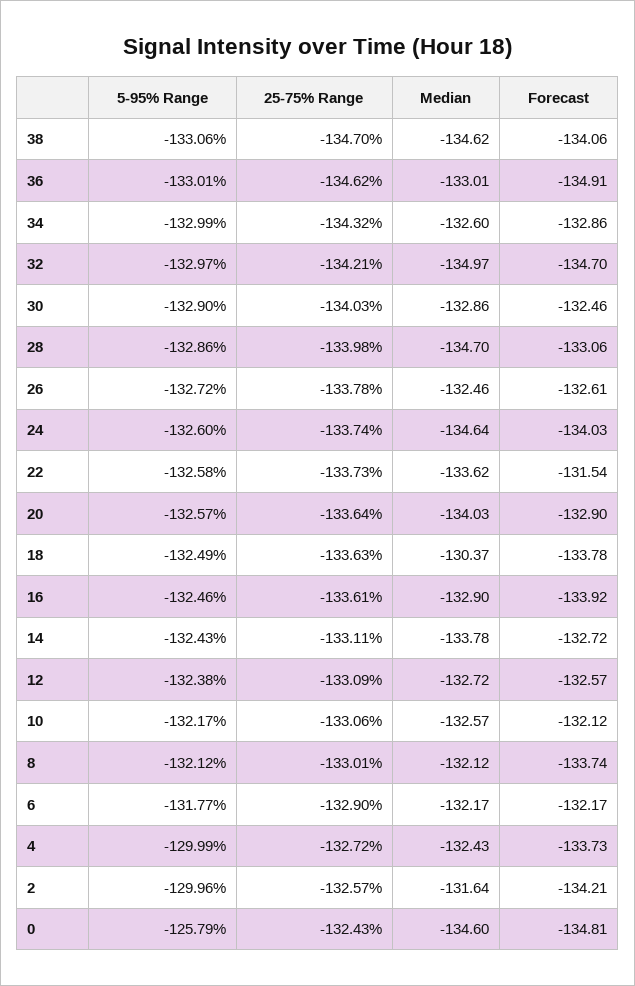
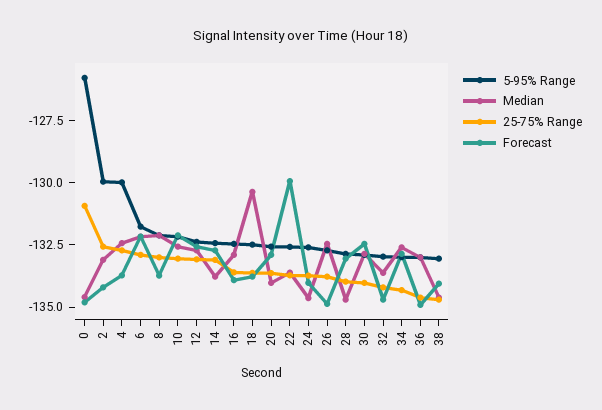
  {
    "5-95% Range": {
      "38": -133.06,
      "36": -133.01,
      "34": -132.99,
      "32": -132.97,
      "30": -132.9,
      "28": -132.86,
      "26": -132.72,
      "24": -132.6,
      "22": -132.58,
      "20": -132.57,
      "18": -132.49,
      "16": -132.46,
      "14": -132.43,
      "12": -132.38,
      "10": -132.17,
      "8": -132.12,
      "6": -131.77,
      "4": -129.99,
      "2": -129.96,
      "0": -125.79
    },
    "25-75% Range": {
      "38": -134.7,
      "36": -134.62,
      "34": -134.32,
      "32": -134.21,
      "30": -134.03,
      "28": -133.98,
      "26": -133.78,
      "24": -133.74,
      "22": -133.73,
      "20": -133.64,
      "18": -133.63,
      "16": -133.61,
      "14": -133.11,
      "12": -133.09,
      "10": -133.06,
      "8": -133.01,
      "6": -132.9,
      "4": -132.72,
      "2": -132.57,
-     "0": -132.43
+     "0": -131
    },
    "Median": {
      "38": -134.62,
      "36": -133.01,
      "34": -132.6,
-     "32": -134.97,
+     "32": -133.5,
      "30": -132.86,
      "28": -134.7,
      "26": -132.46,
      "24": -134.64,
      "22": -133.62,
      "20": -134.03,
      "18": -130.37,
      "16": -132.9,
      "14": -133.78,
      "12": -132.72,
      "10": -132.57,
      "8": -132.12,
      "6": -132.17,
      "4": -132.43,
-     "2": -131.64,
+     "2": -133,
      "0": -134.6
    },
    "Forecast": {
      "38": -134.06,
      "36": -134.91,
      "34": -132.86,
      "32": -134.7,
      "30": -132.46,
      "28": -133.06,
-     "26": -132.61,
+     "26": -135,
      "24": -134.03,
-     "22": -131.54,
+     "22": -130,
      "20": -132.9,
      "18": -133.78,
      "16": -133.92,
      "14": -132.72,
      "12": -132.57,
      "10": -132.12,
      "8": -133.74,
      "6": -132.17,
      "4": -133.73,
      "2": -134.21,
      "0": -134.81
    }
  }

